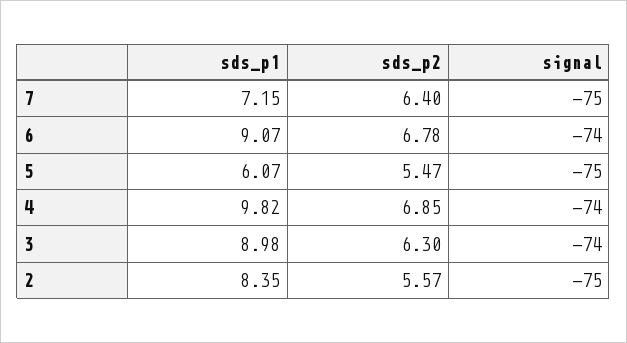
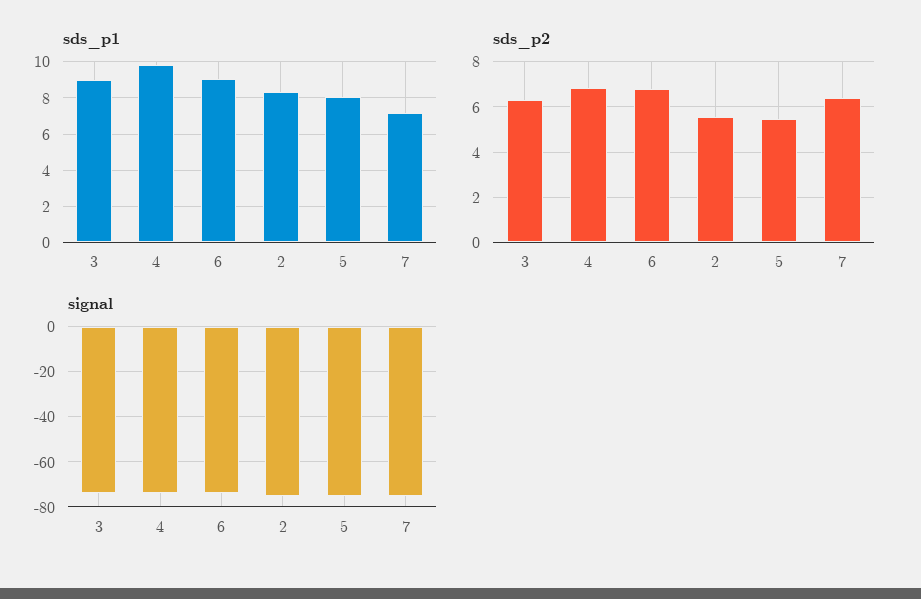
  {
    "sds_p1": {
      "7": 7.15,
      "6": 9.07,
-     "5": 6.07,
+     "5": 8,
      "4": 9.82,
      "3": 8.98,
      "2": 8.35
    },
    "sds_p2": {
      "7": 6.4,
      "6": 6.78,
      "5": 5.47,
      "4": 6.85,
      "3": 6.3,
      "2": 5.57
    },
    "signal": {
      "7": -75,
      "6": -74,
      "5": -75,
      "4": -74,
      "3": -74,
      "2": -75
    }
  }

